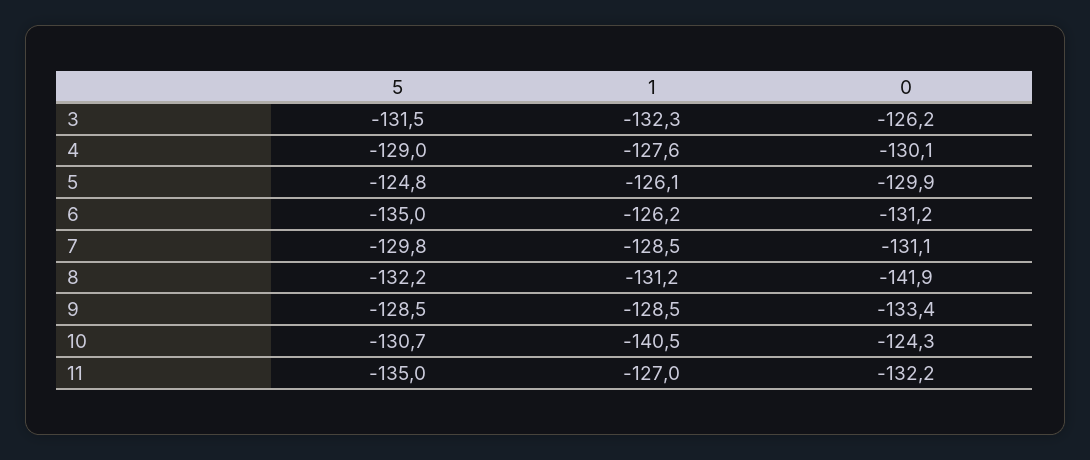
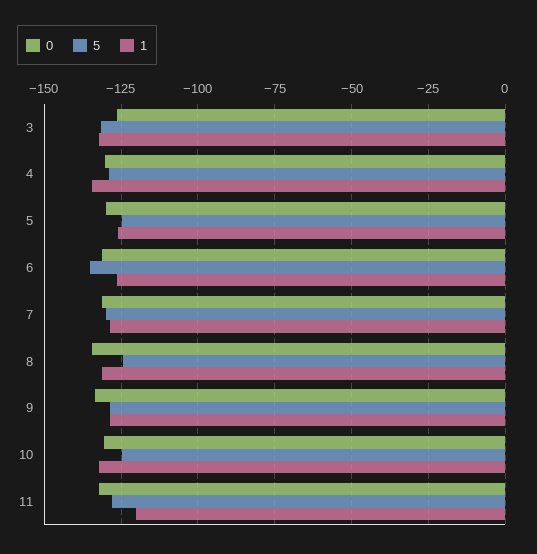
  {
    "5": {
      "3": -131.5,
      "4": -129,
      "5": -124.8,
      "6": -135,
      "7": -129.8,
-     "8": -132.2,
+     "8": -125,
      "9": -128.5,
-     "10": -130.7,
+     "10": -125,
-     "11": -135
+     "11": -127.5
    },
    "1": {
      "3": -132.3,
-     "4": -127.6,
+     "4": -135,
      "5": -126.1,
      "6": -126.2,
      "7": -128.5,
      "8": -131.2,
      "9": -128.5,
-     "10": -140.5,
+     "10": -132.5,
-     "11": -127
+     "11": -120
    },
    "0": {
      "3": -126.2,
      "4": -130.1,
      "5": -129.9,
      "6": -131.2,
      "7": -131.1,
-     "8": -141.9,
+     "8": -135,
      "9": -133.4,
-     "10": -124.3,
+     "10": -130,
      "11": -132.2
    }
  }

